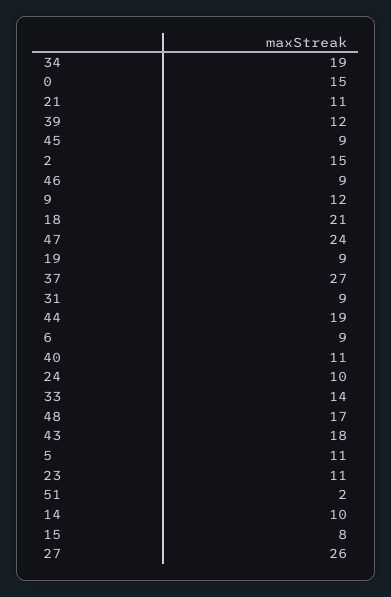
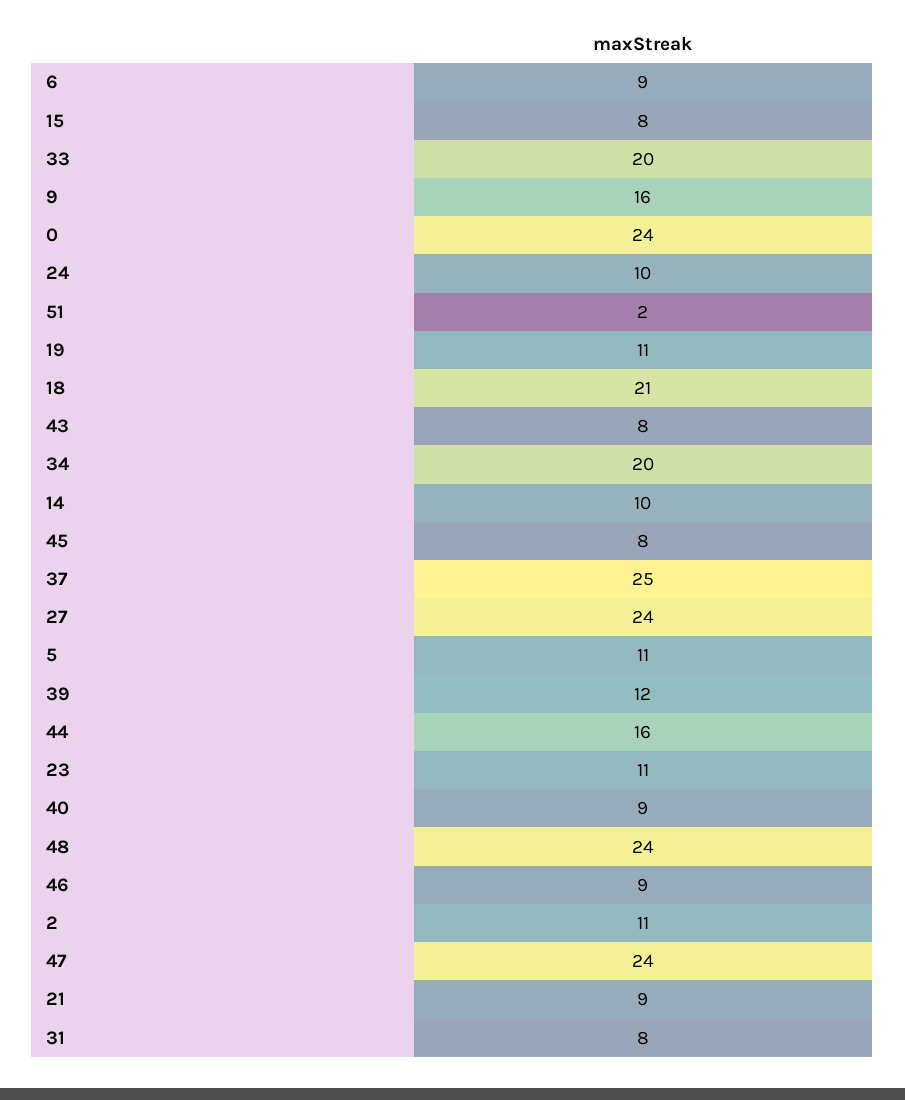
  {
-   "34": 19,
+   "34": 20,
-   "0": 15,
+   "0": 24,
-   "21": 11,
+   "21": 9,
    "39": 12,
-   "45": 9,
+   "45": 8,
-   "2": 15,
+   "2": 11,
    "46": 9,
-   "9": 12,
+   "9": 16,
    "18": 21,
    "47": 24,
-   "19": 9,
+   "19": 11,
-   "37": 27,
+   "37": 25,
-   "31": 9,
+   "31": 8,
-   "44": 19,
+   "44": 16,
    "6": 9,
-   "40": 11,
+   "40": 9,
    "24": 10,
-   "33": 14,
+   "33": 20,
-   "48": 17,
+   "48": 24,
-   "43": 18,
+   "43": 8,
    "5": 11,
    "23": 11,
    "51": 2,
    "14": 10,
    "15": 8,
-   "27": 26
+   "27": 24
  }

